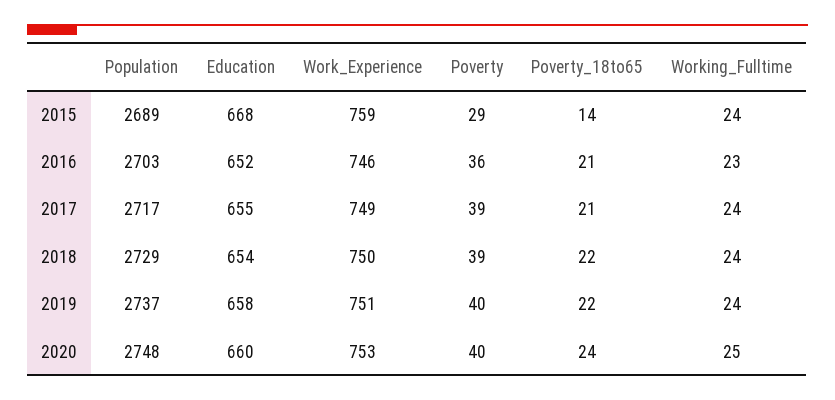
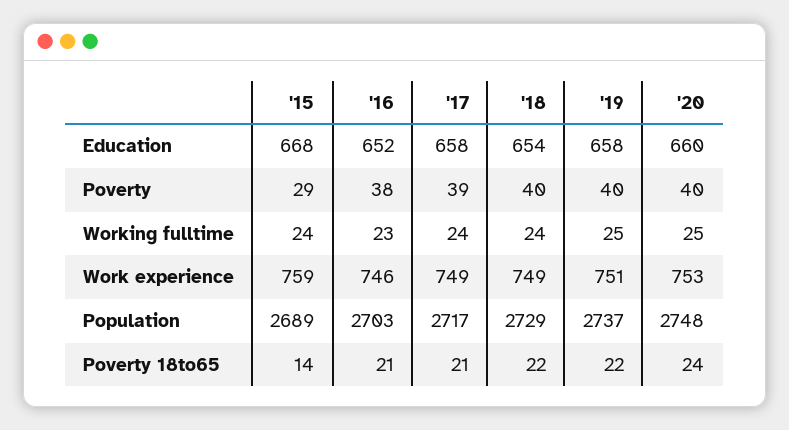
  {
    "Population": {
      "2015": 2689,
      "2016": 2703,
      "2017": 2717,
      "2018": 2729,
      "2019": 2737,
      "2020": 2748
    },
    "Education": {
      "2015": 668,
      "2016": 652,
-     "2017": 655,
+     "2017": 658,
      "2018": 654,
      "2019": 658,
      "2020": 660
    },
    "Work_Experience": {
      "2015": 759,
      "2016": 746,
      "2017": 749,
-     "2018": 750,
+     "2018": 749,
      "2019": 751,
      "2020": 753
    },
    "Poverty": {
      "2015": 29,
-     "2016": 36,
+     "2016": 38,
      "2017": 39,
-     "2018": 39,
+     "2018": 40,
      "2019": 40,
      "2020": 40
    },
    "Poverty_18to65": {
      "2015": 14,
      "2016": 21,
      "2017": 21,
      "2018": 22,
      "2019": 22,
      "2020": 24
    },
    "Working_Fulltime": {
      "2015": 24,
      "2016": 23,
      "2017": 24,
      "2018": 24,
-     "2019": 24,
+     "2019": 25,
      "2020": 25
    }
  }

